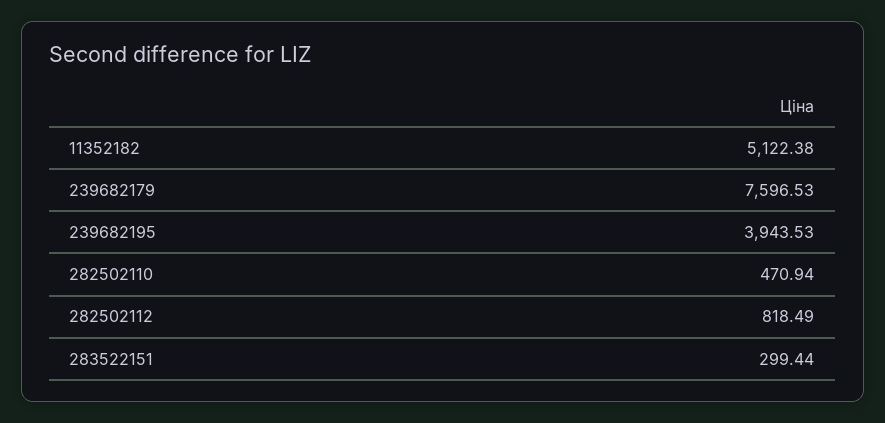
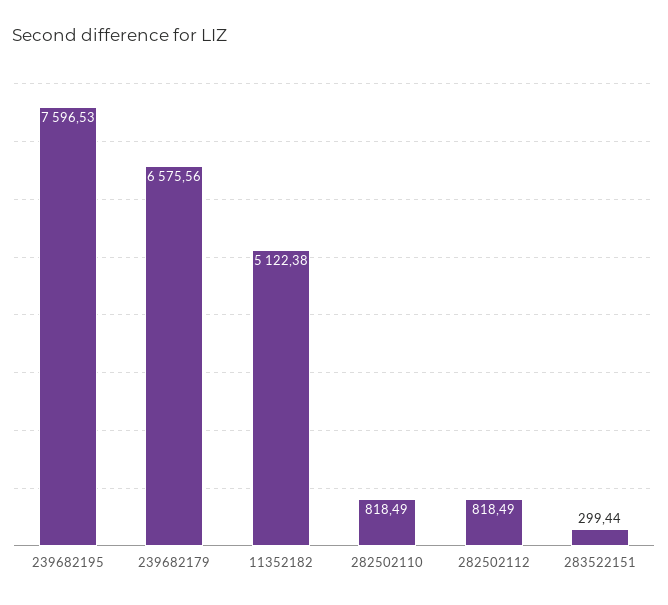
  {
    "11352182": 5122.38,
-   "239682179": 7596.53,
+   "239682179": 6575.56,
-   "239682195": 3943.53,
+   "239682195": 7596.53,
-   "282502110": 470.94,
+   "282502110": 818.49,
    "282502112": 818.49,
    "283522151": 299.44
  }

